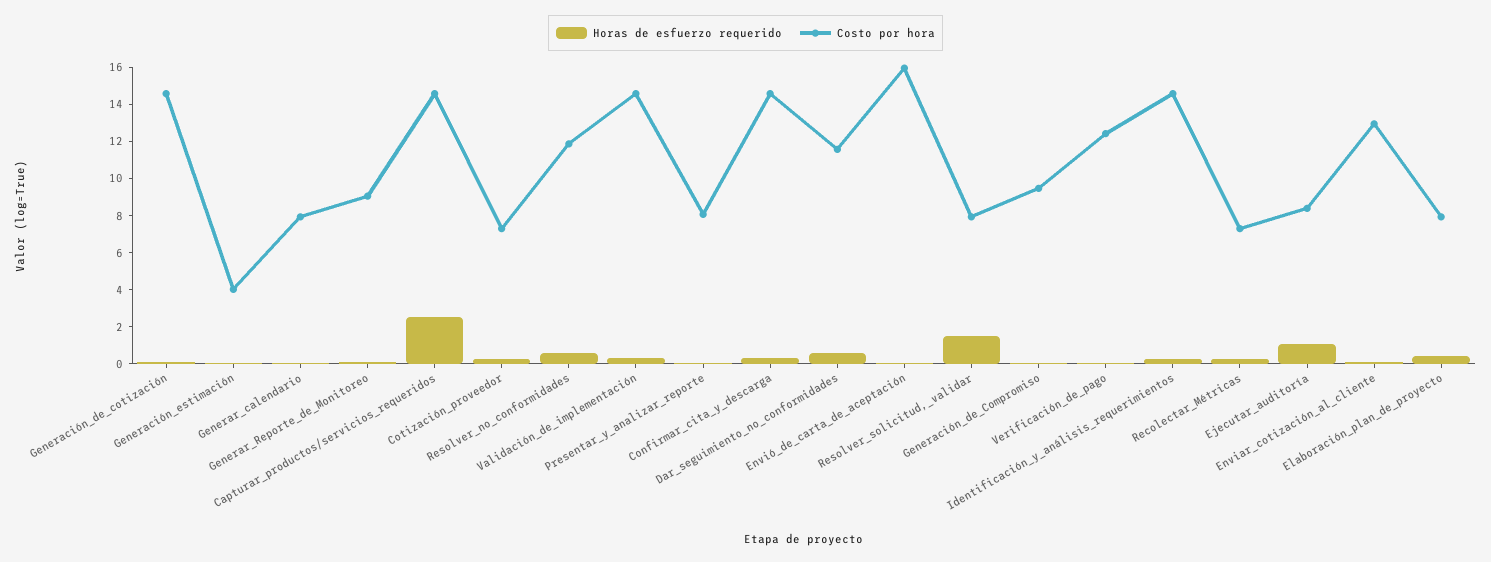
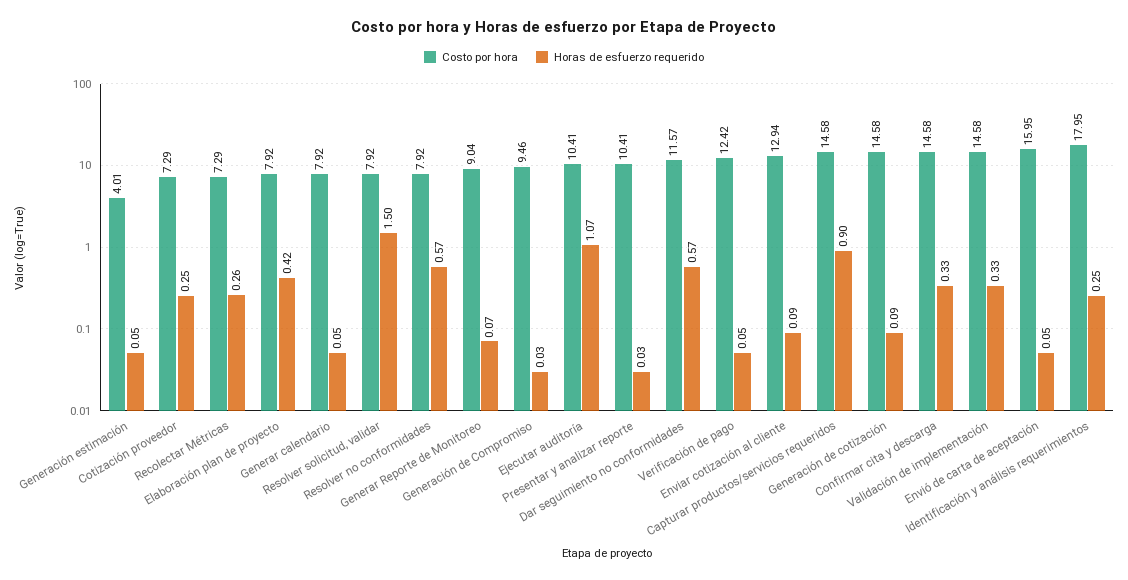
  {
    "Horas de esfuerzo requerido": {
      "Generación_de_cotización": 0.09,
      "Generación_estimación": 0.05,
      "Generar_calendario": 0.05,
      "Generar_Reporte_de_Monitoreo": 0.07,
-     "Capturar_productos/servicios_requeridos": 2.5,
+     "Capturar_productos/servicios_requeridos": 0.9,
      "Cotización_proveedor": 0.25,
      "Resolver_no_conformidades": 0.57,
      "Validación_de_implementación": 0.33,
      "Presentar_y_analizar_reporte": 0.03,
      "Confirmar_cita_y_descarga": 0.33,
      "Dar_seguimiento_no_conformidades": 0.57,
      "Envió_de_carta_de_aceptación": 0.05,
      "Resolver_solicitud,_validar": 1.5,
      "Generación_de_Compromiso": 0.03,
      "Verificación_de_pago": 0.05,
      "Identificación_y_análisis_requerimientos": 0.25,
      "Recolectar_Métricas": 0.26,
      "Ejecutar_auditoría": 1.07,
      "Enviar_cotización_al_cliente": 0.09,
      "Elaboración_plan_de_proyecto": 0.42
    },
    "Costo por hora": {
      "Generación_de_cotización": 14.58,
      "Generación_estimación": 4.01,
      "Generar_calendario": 7.92,
      "Generar_Reporte_de_Monitoreo": 9.04,
      "Capturar_productos/servicios_requeridos": 14.58,
      "Cotización_proveedor": 7.29,
-     "Resolver_no_conformidades": 12,
+     "Resolver_no_conformidades": 7.92,
      "Validación_de_implementación": 14.58,
-     "Presentar_y_analizar_reporte": 8,
+     "Presentar_y_analizar_reporte": 10.41,
      "Confirmar_cita_y_descarga": 14.58,
      "Dar_seguimiento_no_conformidades": 11.57,
      "Envió_de_carta_de_aceptación": 15.95,
      "Resolver_solicitud,_validar": 7.92,
      "Generación_de_Compromiso": 9.46,
      "Verificación_de_pago": 12.42,
-     "Identificación_y_análisis_requerimientos": 14.5,
+     "Identificación_y_análisis_requerimientos": 17.95,
      "Recolectar_Métricas": 7.29,
-     "Ejecutar_auditoría": 8.5,
+     "Ejecutar_auditoría": 10.41,
      "Enviar_cotización_al_cliente": 12.94,
      "Elaboración_plan_de_proyecto": 7.92
    }
  }

